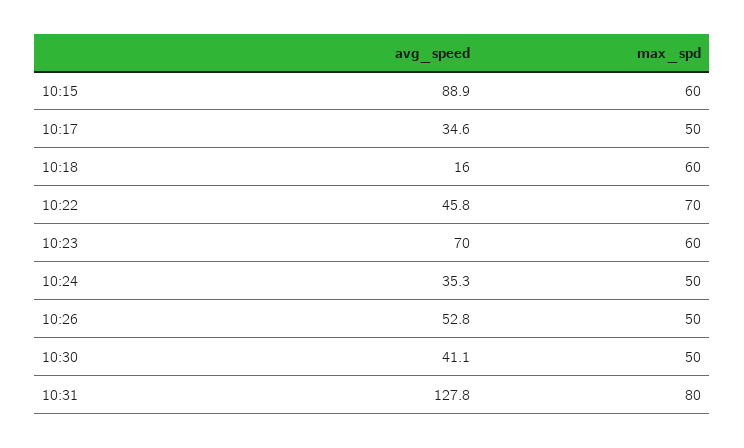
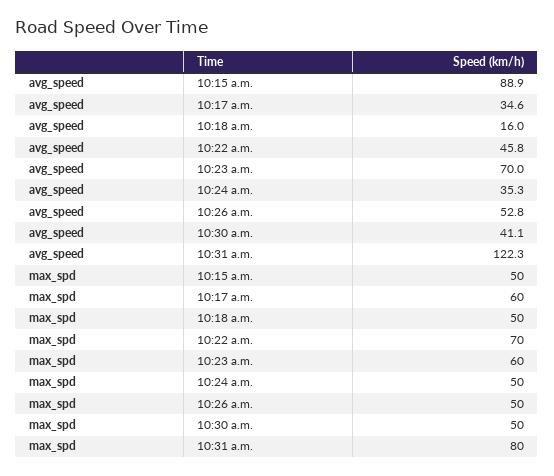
  {
    "avg_speed": {
      "10:15": 88.9,
      "10:17": 34.6,
      "10:18": 16,
      "10:22": 45.8,
      "10:23": 70,
      "10:24": 35.3,
      "10:26": 52.8,
      "10:30": 41.1,
-     "10:31": 127.8
+     "10:31": 122.3
    },
    "max_spd": {
-     "10:15": 60,
+     "10:15": 50,
-     "10:17": 50,
+     "10:17": 60,
-     "10:18": 60,
+     "10:18": 50,
      "10:22": 70,
      "10:23": 60,
      "10:24": 50,
      "10:26": 50,
      "10:30": 50,
      "10:31": 80
    }
  }

